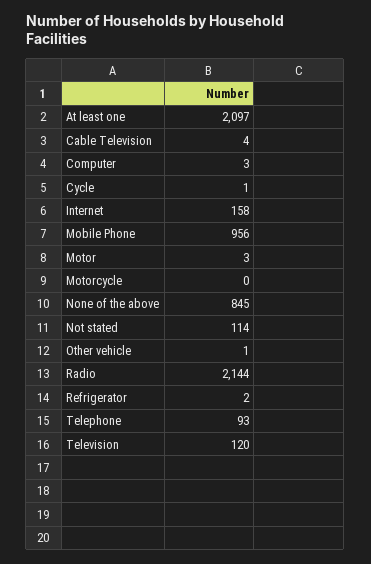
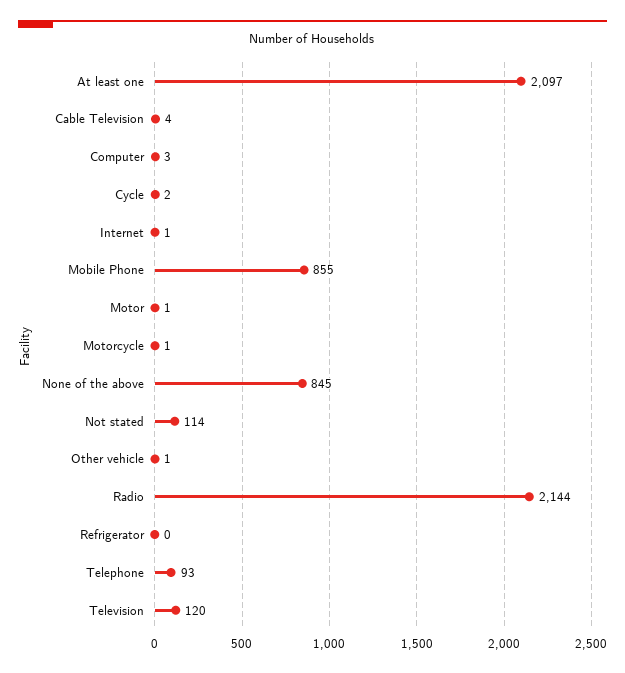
  {
    "At least one": 2097,
    "Cable Television": 4,
    "Computer": 3,
-   "Cycle": 1,
+   "Cycle": 2,
-   "Internet": 158,
+   "Internet": 1,
-   "Mobile Phone": 956,
+   "Mobile Phone": 855,
-   "Motor": 3,
+   "Motor": 1,
-   "Motorcycle": 0,
+   "Motorcycle": 1,
    "None of the above": 845,
    "Not stated": 114,
    "Other vehicle": 1,
    "Radio": 2144,
-   "Refrigerator": 2,
+   "Refrigerator": 0,
    "Telephone": 93,
    "Television": 120
  }

